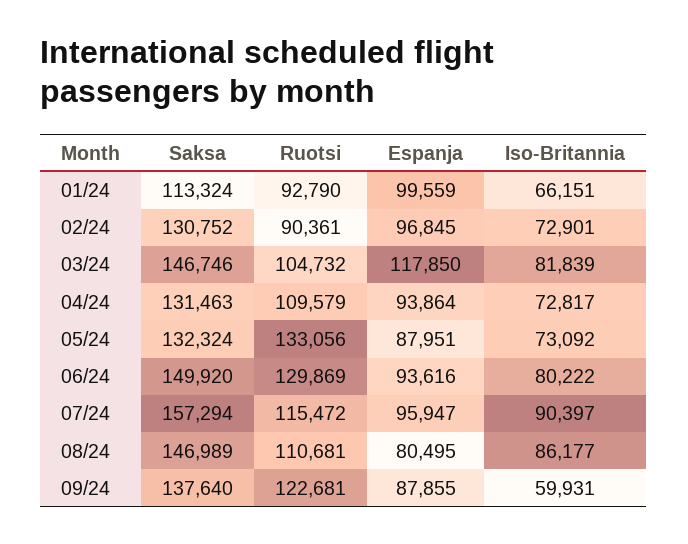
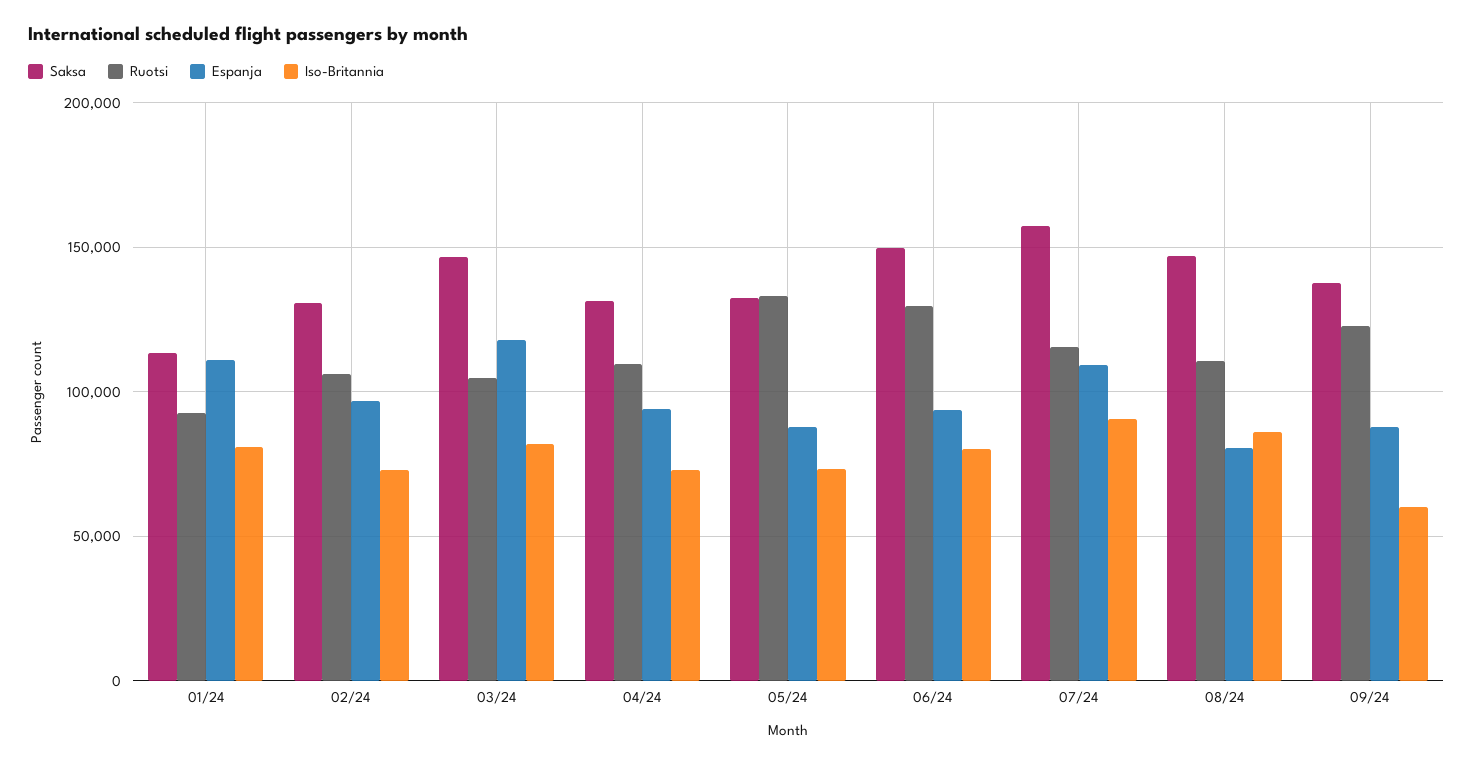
  {
    "Saksa": {
      "01/24": 113324,
      "02/24": 130752,
      "03/24": 146746,
      "04/24": 131463,
      "05/24": 132324,
      "06/24": 149920,
      "07/24": 157294,
      "08/24": 146989,
      "09/24": 137640
    },
    "Ruotsi": {
      "01/24": 92790,
-     "02/24": 90361,
+     "02/24": 105000,
      "03/24": 104732,
      "04/24": 109579,
      "05/24": 133056,
      "06/24": 129869,
      "07/24": 115472,
      "08/24": 110681,
      "09/24": 122681
    },
    "Espanja": {
-     "01/24": 99559,
+     "01/24": 110000,
      "02/24": 96845,
      "03/24": 117850,
      "04/24": 93864,
      "05/24": 87951,
      "06/24": 93616,
-     "07/24": 95947,
+     "07/24": 110000,
      "08/24": 80495,
      "09/24": 87855
    },
    "Iso-Britannia": {
-     "01/24": 66151,
+     "01/24": 80000,
      "02/24": 72901,
      "03/24": 81839,
      "04/24": 72817,
      "05/24": 73092,
      "06/24": 80222,
      "07/24": 90397,
      "08/24": 86177,
      "09/24": 59931
    }
  }

